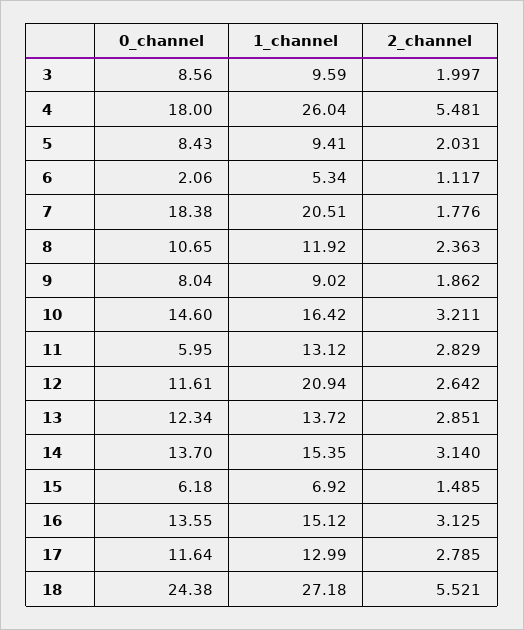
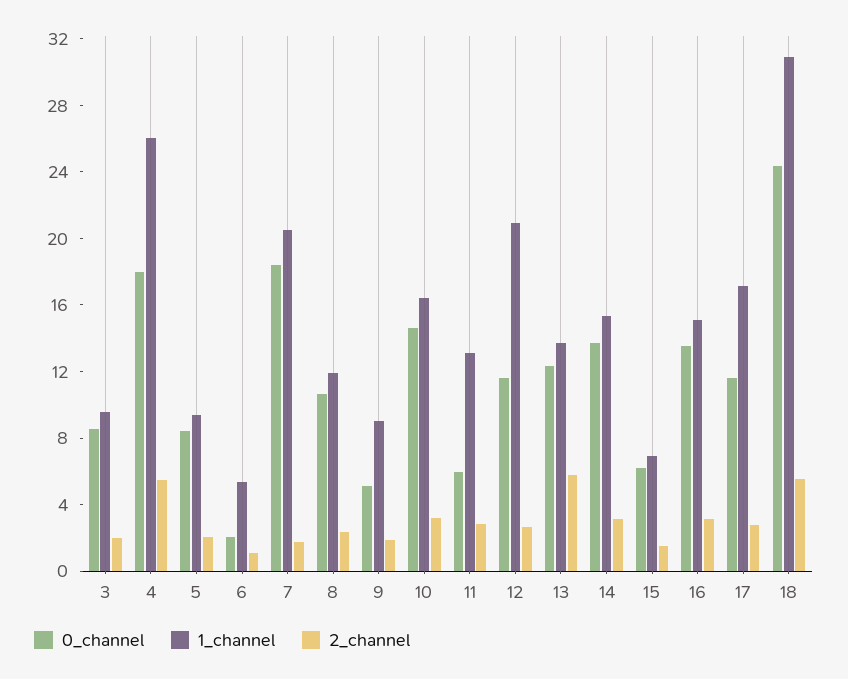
  {
    "0_channel": {
      "3": 8.56,
      "4": 18,
      "5": 8.43,
      "6": 2.06,
      "7": 18.38,
      "8": 10.65,
-     "9": 8.04,
+     "9": 5,
      "10": 14.6,
      "11": 5.95,
      "12": 11.61,
      "13": 12.34,
      "14": 13.7,
      "15": 6.18,
      "16": 13.55,
      "17": 11.64,
      "18": 24.38
    },
    "1_channel": {
      "3": 9.59,
      "4": 26.04,
      "5": 9.41,
      "6": 5.34,
      "7": 20.51,
      "8": 11.92,
      "9": 9.02,
      "10": 16.42,
      "11": 13.12,
      "12": 20.94,
      "13": 13.72,
      "14": 15.35,
      "15": 6.92,
      "16": 15.12,
-     "17": 12.99,
+     "17": 17,
-     "18": 27.18
+     "18": 31
    },
    "2_channel": {
      "3": 1.997,
      "4": 5.481,
      "5": 2.031,
      "6": 1.117,
      "7": 1.776,
      "8": 2.363,
      "9": 1.862,
      "10": 3.211,
      "11": 2.829,
      "12": 2.642,
-     "13": 2.851,
+     "13": 6,
      "14": 3.14,
      "15": 1.485,
      "16": 3.125,
      "17": 2.785,
      "18": 5.521
    }
  }

